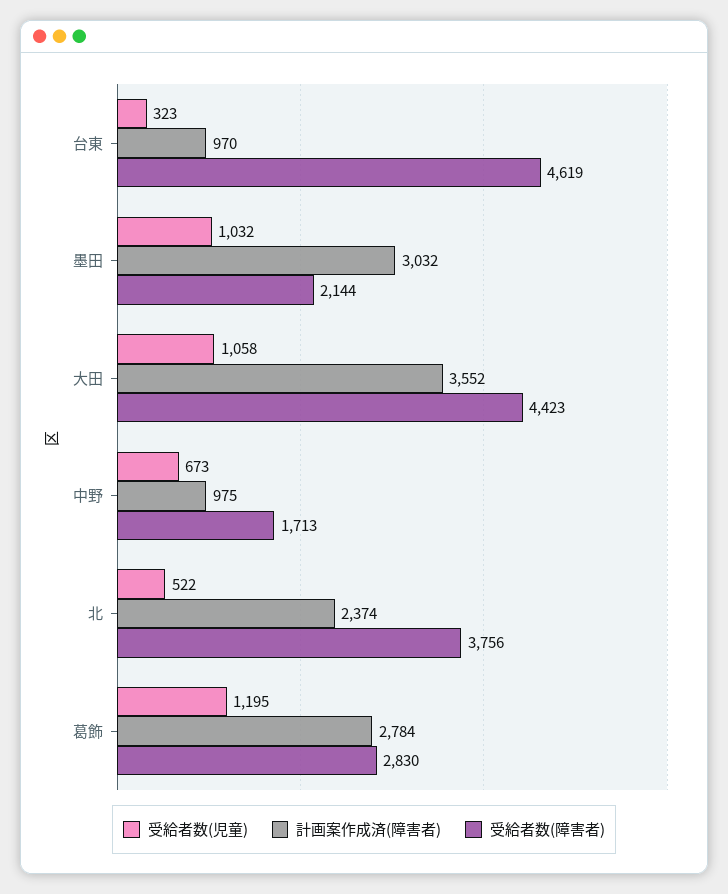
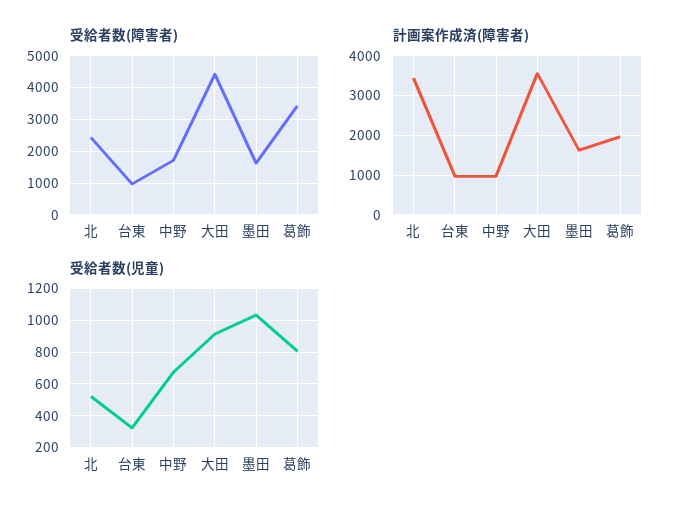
  {
    "受給者数(児童)": {
      "台東": 323,
      "墨田": 1032,
-     "大田": 1058,
+     "大田": 900,
      "中野": 673,
      "北": 522,
-     "葛飾": 1195
+     "葛飾": 800
    },
    "計画案作成済(障害者)": {
      "台東": 970,
-     "墨田": 3032,
+     "墨田": 1600,
      "大田": 3552,
      "中野": 975,
-     "北": 2374,
+     "北": 3400,
-     "葛飾": 2784
+     "葛飾": 2000
    },
    "受給者数(障害者)": {
-     "台東": 4619,
+     "台東": 1000,
-     "墨田": 2144,
+     "墨田": 1600,
      "大田": 4423,
      "中野": 1713,
-     "北": 3756,
+     "北": 2400,
-     "葛飾": 2830
+     "葛飾": 3400
    }
  }

